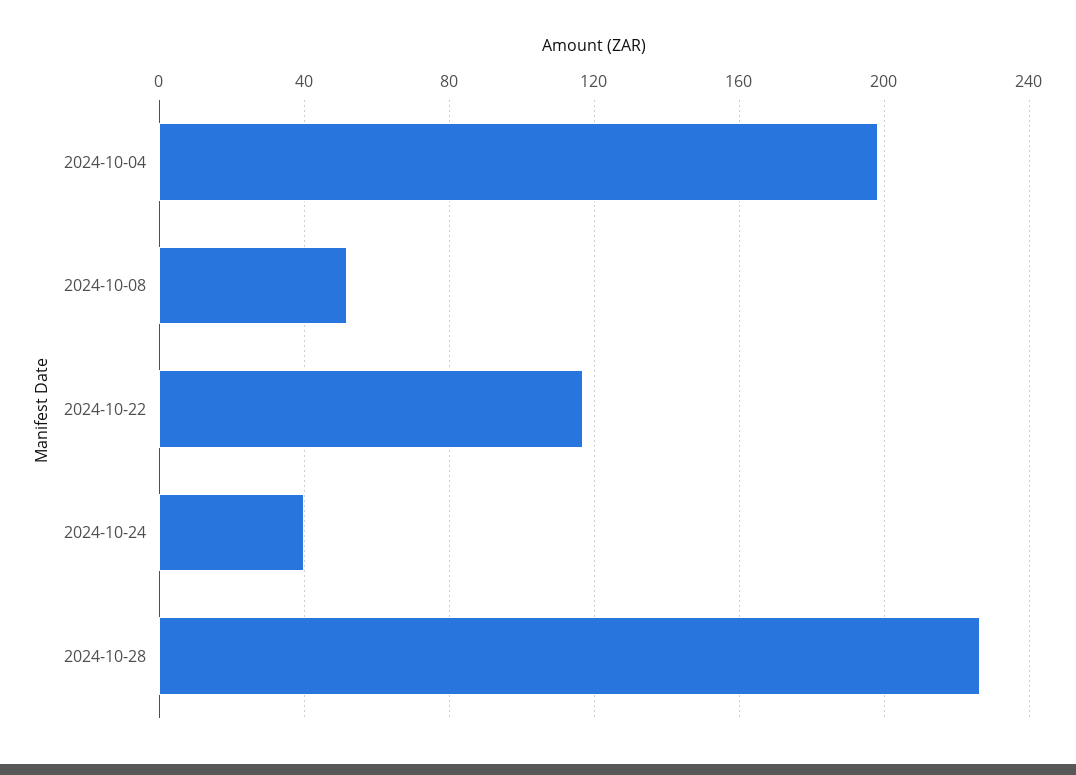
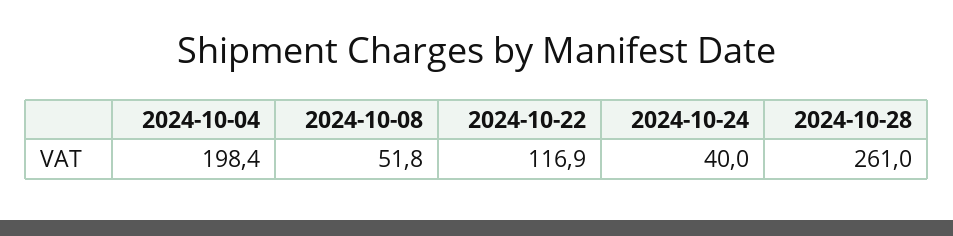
  {
    "2024-10-04": 198.4,
    "2024-10-08": 51.8,
    "2024-10-22": 116.9,
    "2024-10-24": 40,
-   "2024-10-28": 225
+   "2024-10-28": 261
  }

